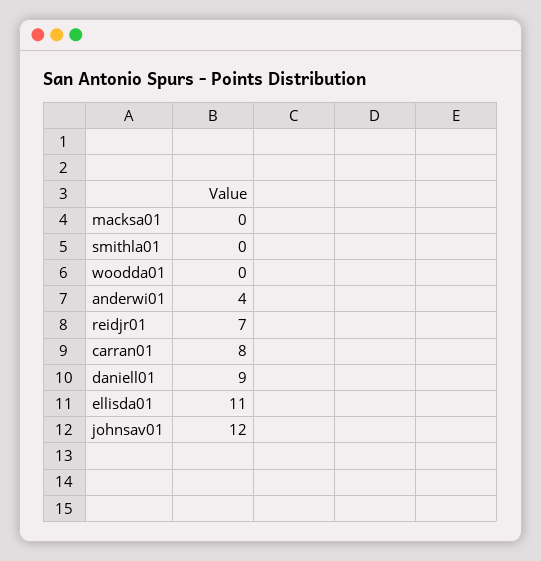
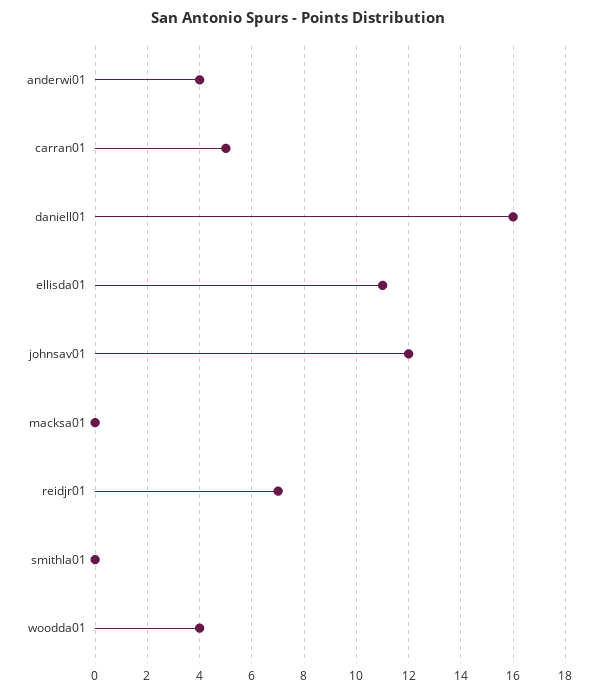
  {
    "macksa01": 0,
    "smithla01": 0,
-   "woodda01": 0,
+   "woodda01": 4,
    "anderwi01": 4,
    "reidjr01": 7,
-   "carran01": 8,
+   "carran01": 5,
-   "daniell01": 9,
+   "daniell01": 16,
    "ellisda01": 11,
    "johnsav01": 12
  }

